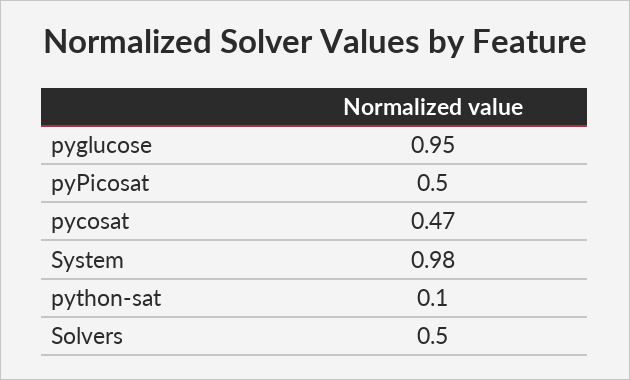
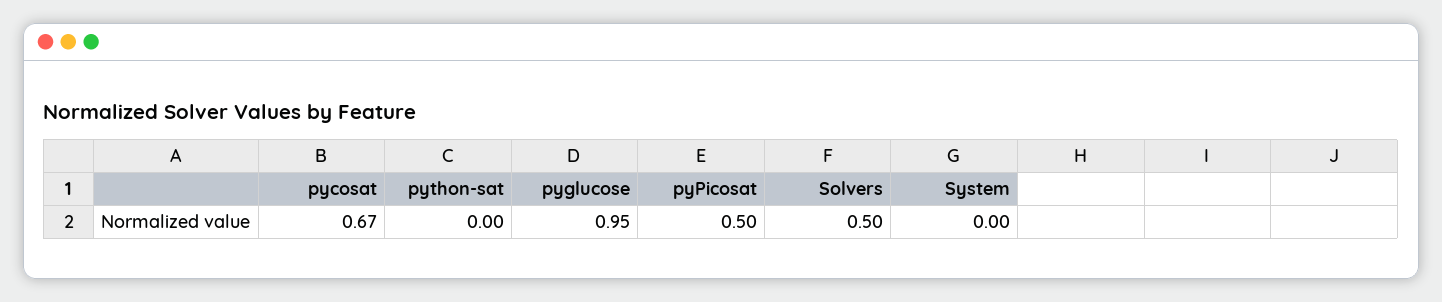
  {
    "pyglucose": 0.95,
    "pyPicosat": 0.5,
-   "pycosat": 0.47,
+   "pycosat": 0.67,
-   "System": 0.98,
+   "System": 0,
-   "python-sat": 0.1,
+   "python-sat": 0,
    "Solvers": 0.5
  }

